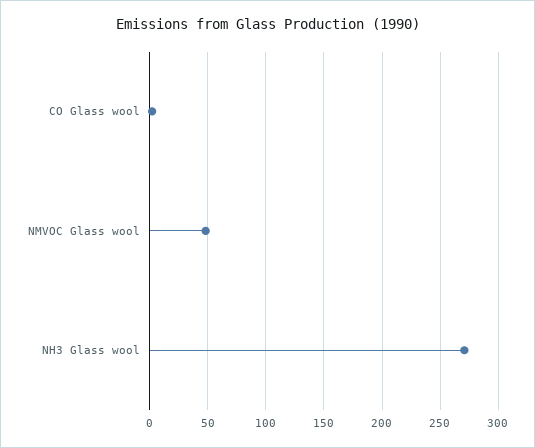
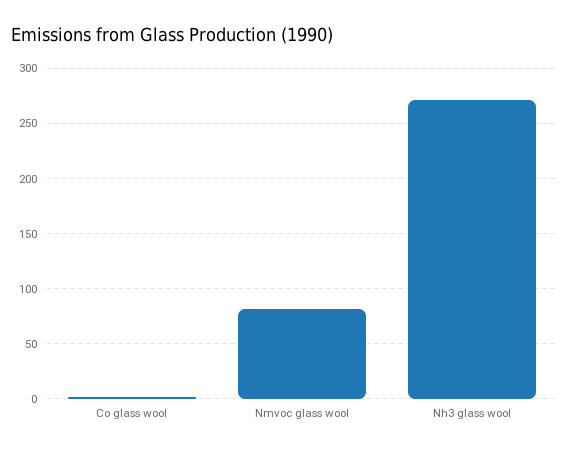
  {
    "CO Glass wool": 0,
-   "NMVOC Glass wool": 50,
+   "NMVOC Glass wool": 80,
    "NH3 Glass wool": 270
  }

